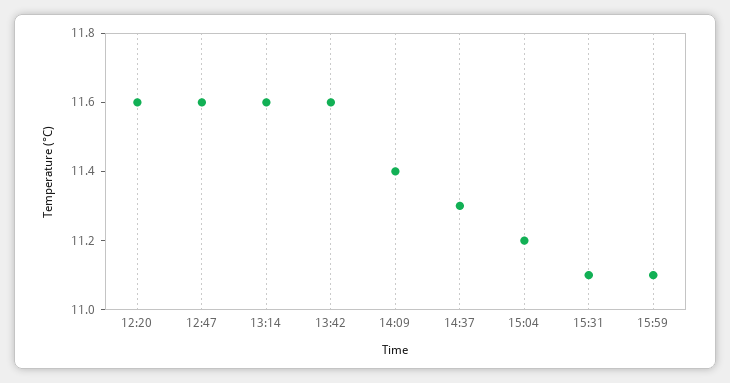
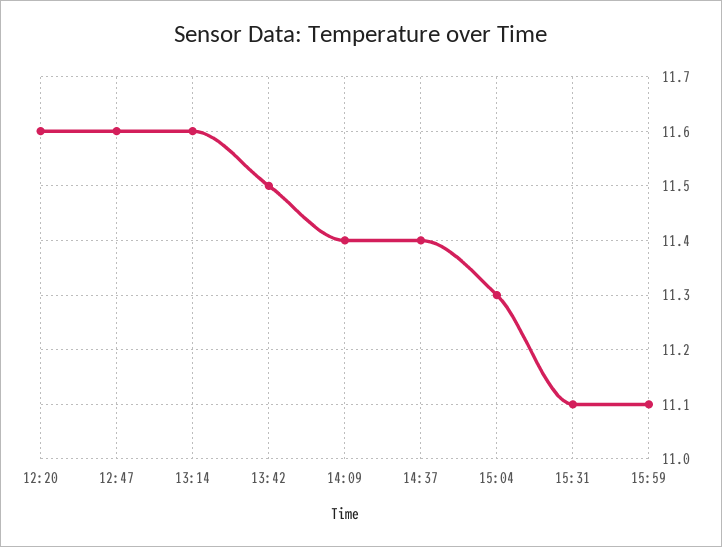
  {
    "12:20": 11.6,
    "12:47": 11.6,
    "13:14": 11.6,
-   "13:42": 11.6,
+   "13:42": 11.5,
    "14:09": 11.4,
-   "14:37": 11.3,
+   "14:37": 11.4,
-   "15:04": 11.2,
+   "15:04": 11.3,
    "15:31": 11.1,
    "15:59": 11.1
  }

